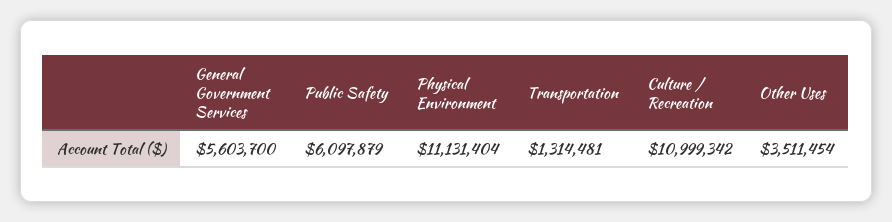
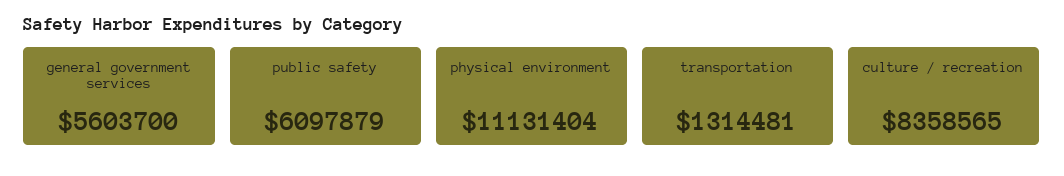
  {
    "General Government Services": 5603700,
    "Public Safety": 6097879,
    "Physical Environment": 11131404,
    "Transportation": 1314481,
-   "Culture / Recreation": 10999342,
+   "Culture / Recreation": 8358565
-   "Other Uses": 3511454
  }

